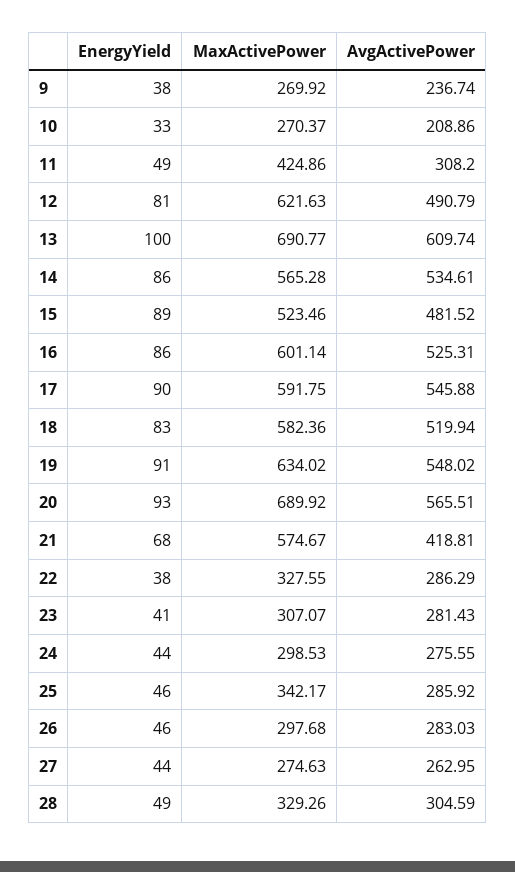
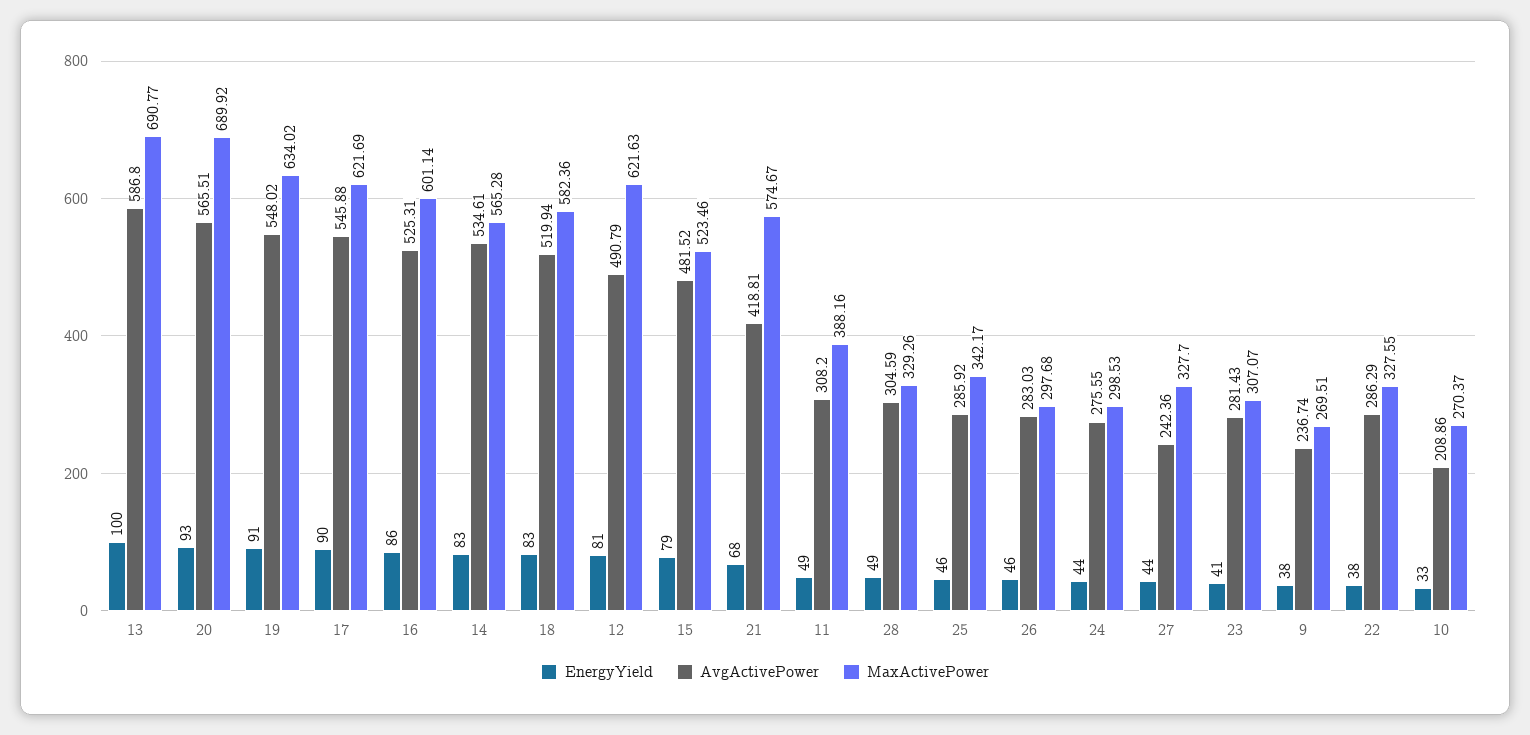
  {
    "EnergyYield": {
      "9": 38,
      "10": 33,
      "11": 49,
      "12": 81,
      "13": 100,
-     "14": 86,
+     "14": 83,
-     "15": 89,
+     "15": 79,
      "16": 86,
      "17": 90,
      "18": 83,
      "19": 91,
      "20": 93,
      "21": 68,
      "22": 38,
      "23": 41,
      "24": 44,
      "25": 46,
      "26": 46,
      "27": 44,
      "28": 49
    },
    "MaxActivePower": {
-     "9": 269.92,
+     "9": 269.51,
      "10": 270.37,
-     "11": 424.86,
+     "11": 388.16,
      "12": 621.63,
      "13": 690.77,
      "14": 565.28,
      "15": 523.46,
      "16": 601.14,
-     "17": 591.75,
+     "17": 621.69,
      "18": 582.36,
      "19": 634.02,
      "20": 689.92,
      "21": 574.67,
      "22": 327.55,
      "23": 307.07,
      "24": 298.53,
      "25": 342.17,
      "26": 297.68,
-     "27": 274.63,
+     "27": 327.7,
      "28": 329.26
    },
    "AvgActivePower": {
      "9": 236.74,
      "10": 208.86,
      "11": 308.2,
      "12": 490.79,
-     "13": 609.74,
+     "13": 586.8,
      "14": 534.61,
      "15": 481.52,
      "16": 525.31,
      "17": 545.88,
      "18": 519.94,
      "19": 548.02,
      "20": 565.51,
      "21": 418.81,
      "22": 286.29,
      "23": 281.43,
      "24": 275.55,
      "25": 285.92,
      "26": 283.03,
-     "27": 262.95,
+     "27": 242.36,
      "28": 304.59
    }
  }

